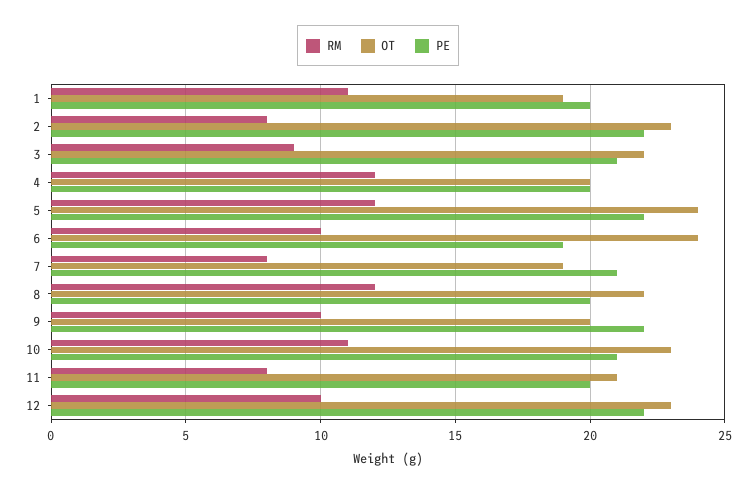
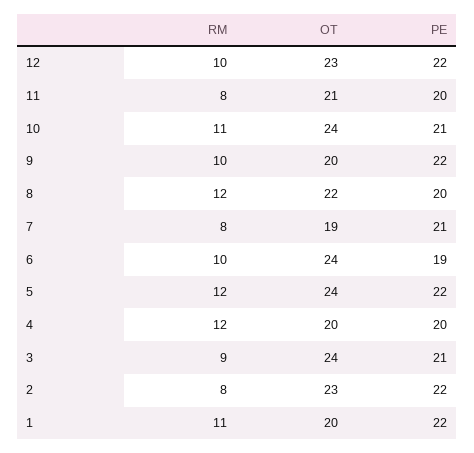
  {
    "RM": {
      "1": 11,
      "2": 8,
      "3": 9,
      "4": 12,
      "5": 12,
      "6": 10,
      "7": 8,
      "8": 12,
      "9": 10,
      "10": 11,
      "11": 8,
      "12": 10
    },
    "OT": {
-     "1": 19,
+     "1": 20,
      "2": 23,
-     "3": 22,
+     "3": 24,
      "4": 20,
      "5": 24,
      "6": 24,
      "7": 19,
      "8": 22,
      "9": 20,
-     "10": 23,
+     "10": 24,
      "11": 21,
      "12": 23
    },
    "PE": {
-     "1": 20,
+     "1": 22,
      "2": 22,
      "3": 21,
      "4": 20,
      "5": 22,
      "6": 19,
      "7": 21,
      "8": 20,
      "9": 22,
      "10": 21,
      "11": 20,
      "12": 22
    }
  }

